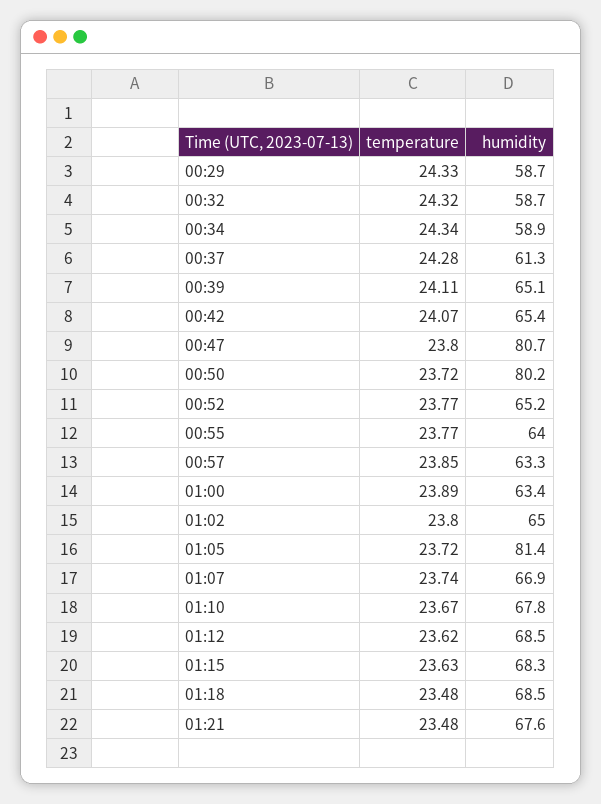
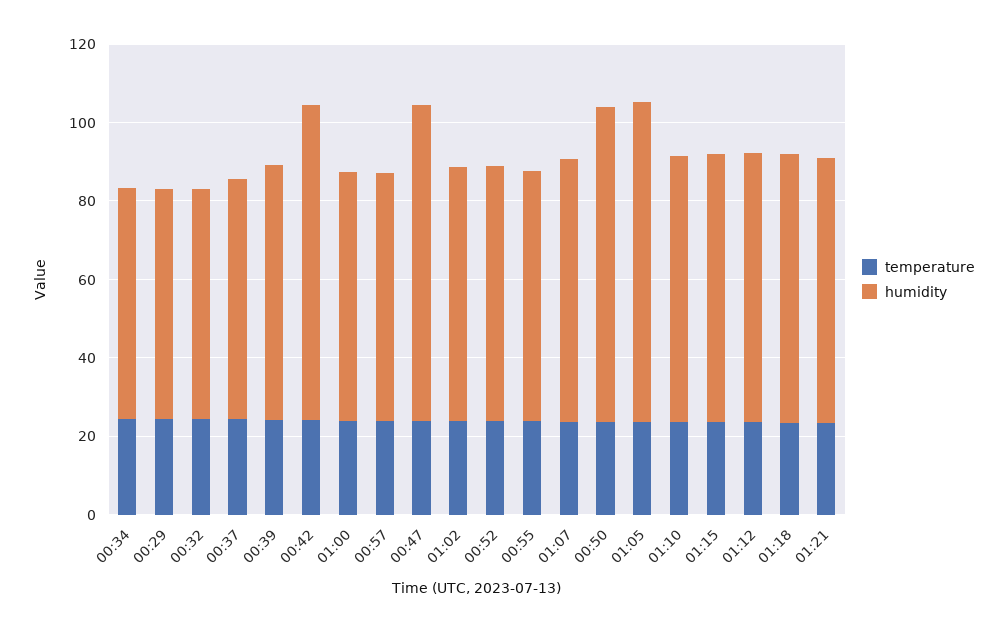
  {
    "temperature": {
      "00:29": 24.33,
      "00:32": 24.32,
      "00:34": 24.34,
      "00:37": 24.28,
      "00:39": 24.11,
      "00:42": 24.07,
      "00:47": 23.8,
      "00:50": 23.72,
      "00:52": 23.77,
      "00:55": 23.77,
      "00:57": 23.85,
      "01:00": 23.89,
      "01:02": 23.8,
      "01:05": 23.72,
      "01:07": 23.74,
      "01:10": 23.67,
      "01:12": 23.62,
      "01:15": 23.63,
      "01:18": 23.48,
      "01:21": 23.48
    },
    "humidity": {
      "00:29": 58.7,
      "00:32": 58.7,
      "00:34": 58.9,
      "00:37": 61.3,
      "00:39": 65.1,
-     "00:42": 65.4,
+     "00:42": 80,
      "00:47": 80.7,
      "00:50": 80.2,
      "00:52": 65.2,
      "00:55": 64,
      "00:57": 63.3,
      "01:00": 63.4,
      "01:02": 65,
      "01:05": 81.4,
      "01:07": 66.9,
      "01:10": 67.8,
      "01:12": 68.5,
      "01:15": 68.3,
      "01:18": 68.5,
      "01:21": 67.6
    }
  }

